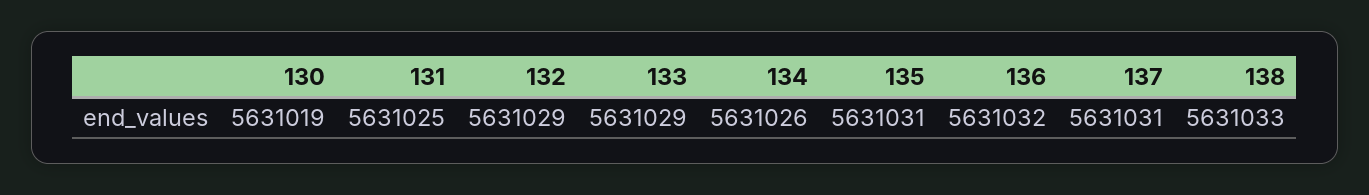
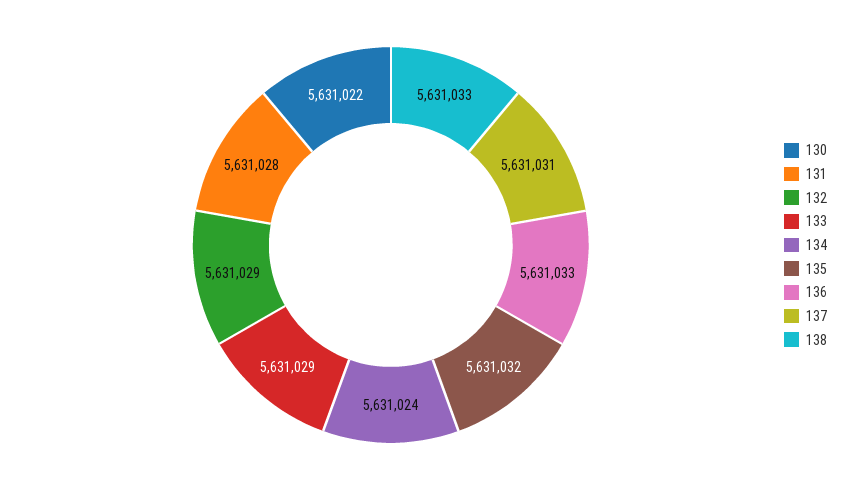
  {
-   "130": 5631019,
+   "130": 5631022,
-   "131": 5631025,
+   "131": 5631028,
    "132": 5631029,
    "133": 5631029,
-   "134": 5631026,
+   "134": 5631024,
-   "135": 5631031,
+   "135": 5631032,
-   "136": 5631032,
+   "136": 5631033,
    "137": 5631031,
    "138": 5631033
  }

